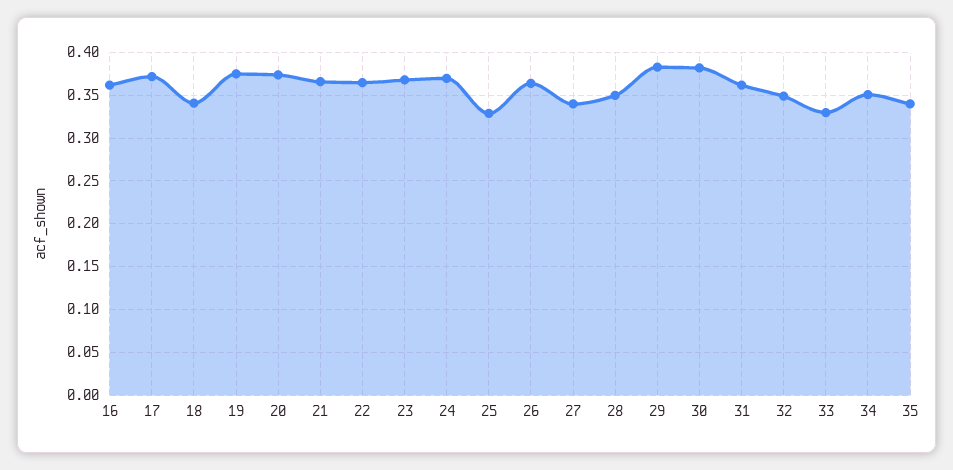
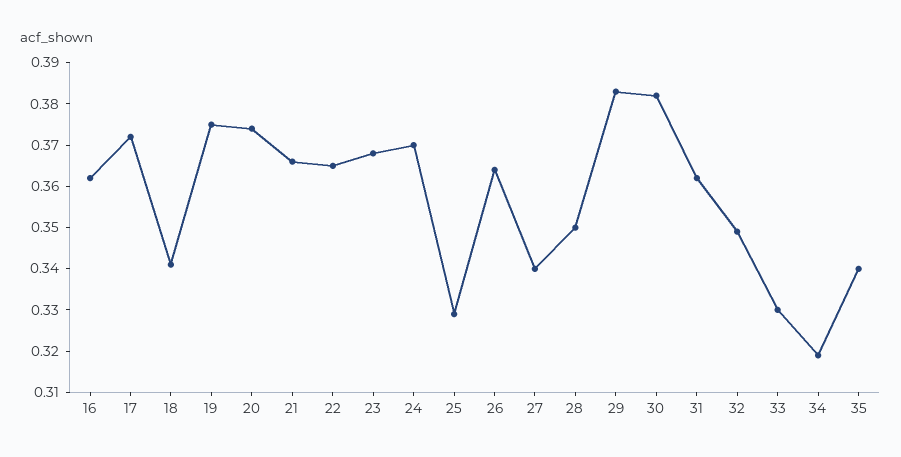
  {
    "16": 0.36,
    "17": 0.37,
    "18": 0.34,
    "19": 0.375,
    "20": 0.375,
    "21": 0.365,
    "22": 0.365,
    "23": 0.37,
    "24": 0.37,
    "25": 0.33,
    "26": 0.365,
    "27": 0.34,
    "28": 0.35,
    "29": 0.385,
    "30": 0.38,
    "31": 0.36,
    "32": 0.35,
    "33": 0.33,
-   "34": 0.35,
+   "34": 0.32,
    "35": 0.34
  }

